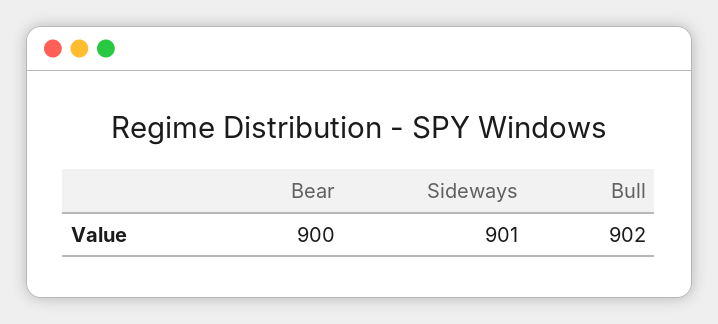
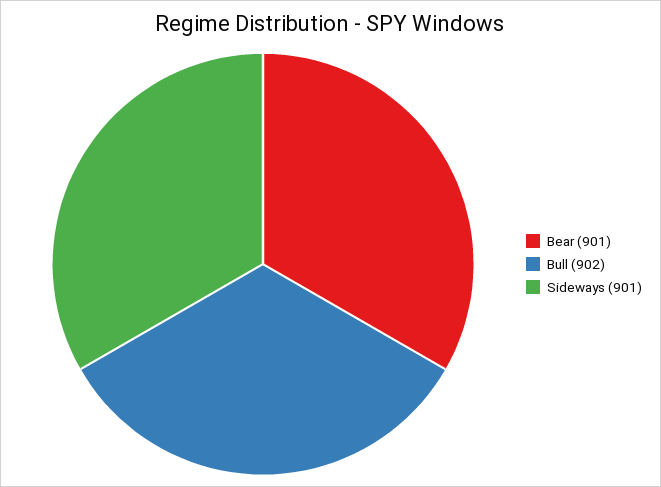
  {
-   "Bear": 900,
+   "Bear": 901,
    "Sideways": 901,
    "Bull": 902
  }

